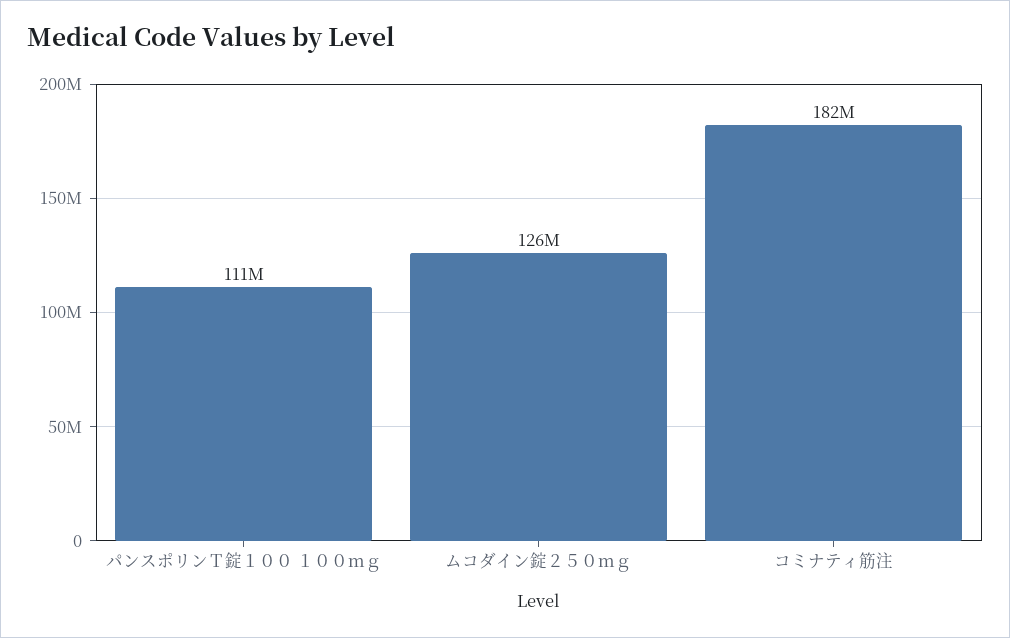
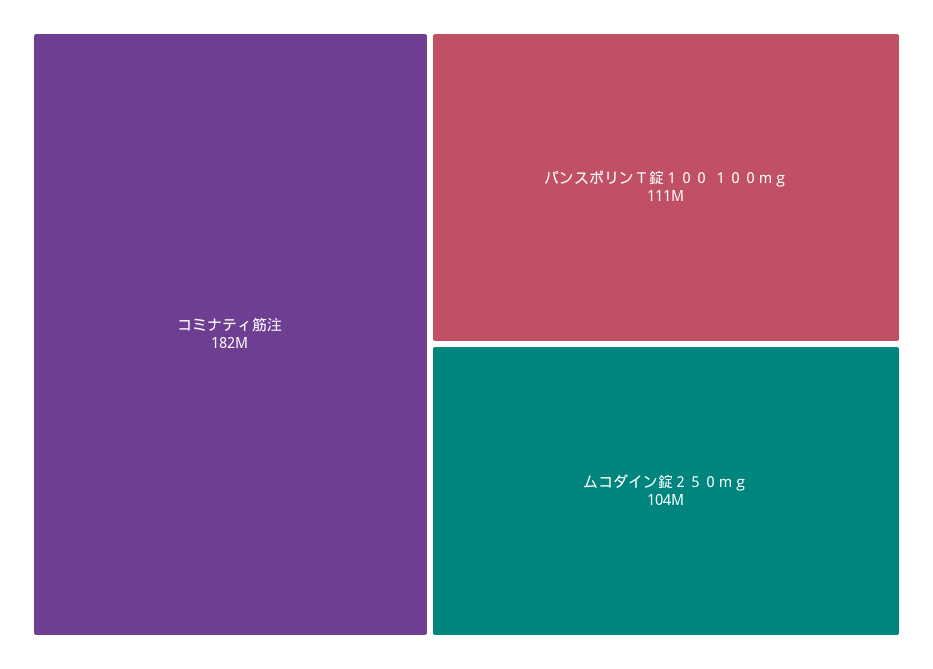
  {
    "パンスポリンＴ錠１００ １００ｍｇ": 111000000,
-   "ムコダイン錠２５０ｍｇ": 126000000,
+   "ムコダイン錠２５０ｍｇ": 104000000,
    "コミナティ筋注": 182000000
  }

